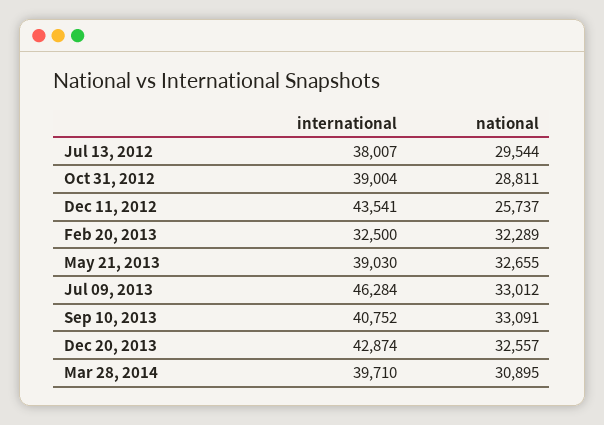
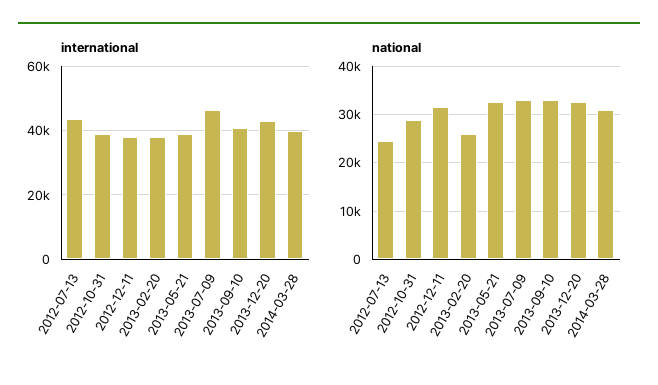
  {
    "international": {
-     "Jul 13, 2012": 38007,
+     "Jul 13, 2012": 44000,
      "Oct 31, 2012": 39004,
-     "Dec 11, 2012": 43541,
+     "Dec 11, 2012": 38000,
-     "Feb 20, 2013": 32500,
+     "Feb 20, 2013": 38000,
      "May 21, 2013": 39030,
      "Jul 09, 2013": 46284,
      "Sep 10, 2013": 40752,
      "Dec 20, 2013": 42874,
      "Mar 28, 2014": 39710
    },
    "national": {
-     "Jul 13, 2012": 29544,
+     "Jul 13, 2012": 24000,
      "Oct 31, 2012": 28811,
-     "Dec 11, 2012": 25737,
+     "Dec 11, 2012": 32000,
-     "Feb 20, 2013": 32289,
+     "Feb 20, 2013": 26000,
      "May 21, 2013": 32655,
      "Jul 09, 2013": 33012,
      "Sep 10, 2013": 33091,
      "Dec 20, 2013": 32557,
      "Mar 28, 2014": 30895
    }
  }

